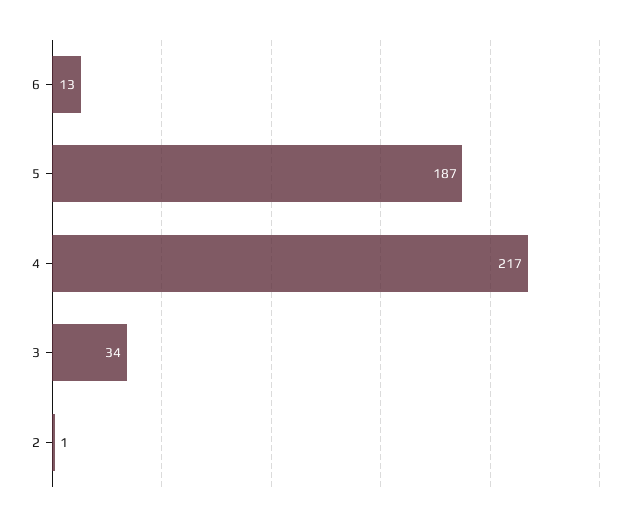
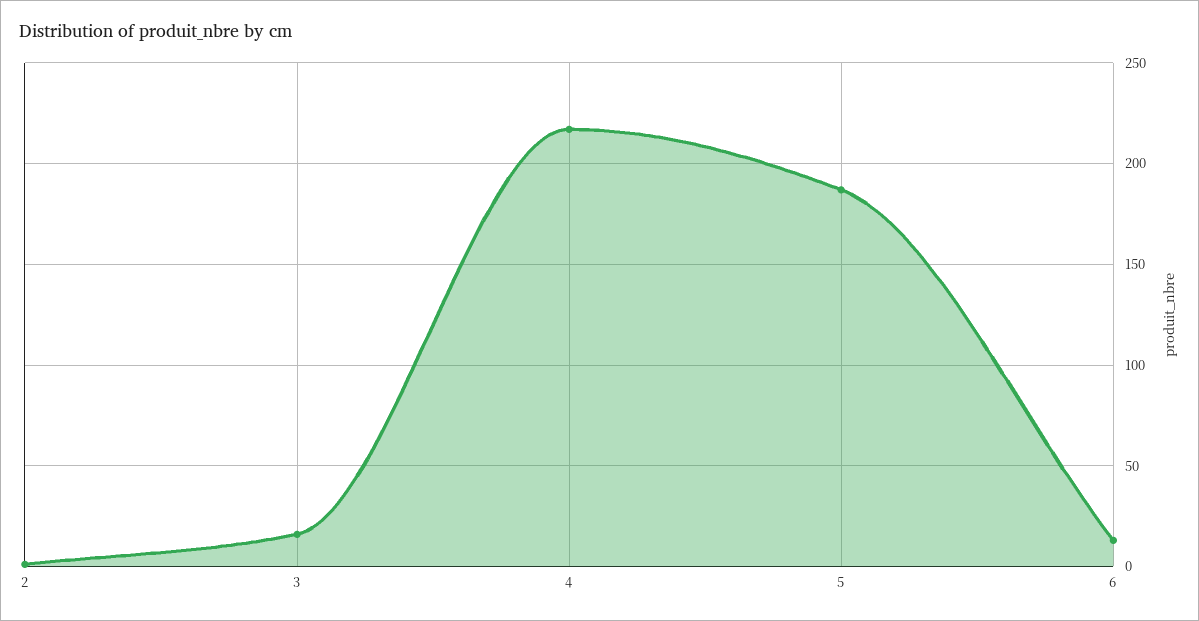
  {
    "6": 13,
    "5": 187,
    "4": 217,
-   "3": 34,
+   "3": 15,
    "2": 1
  }

